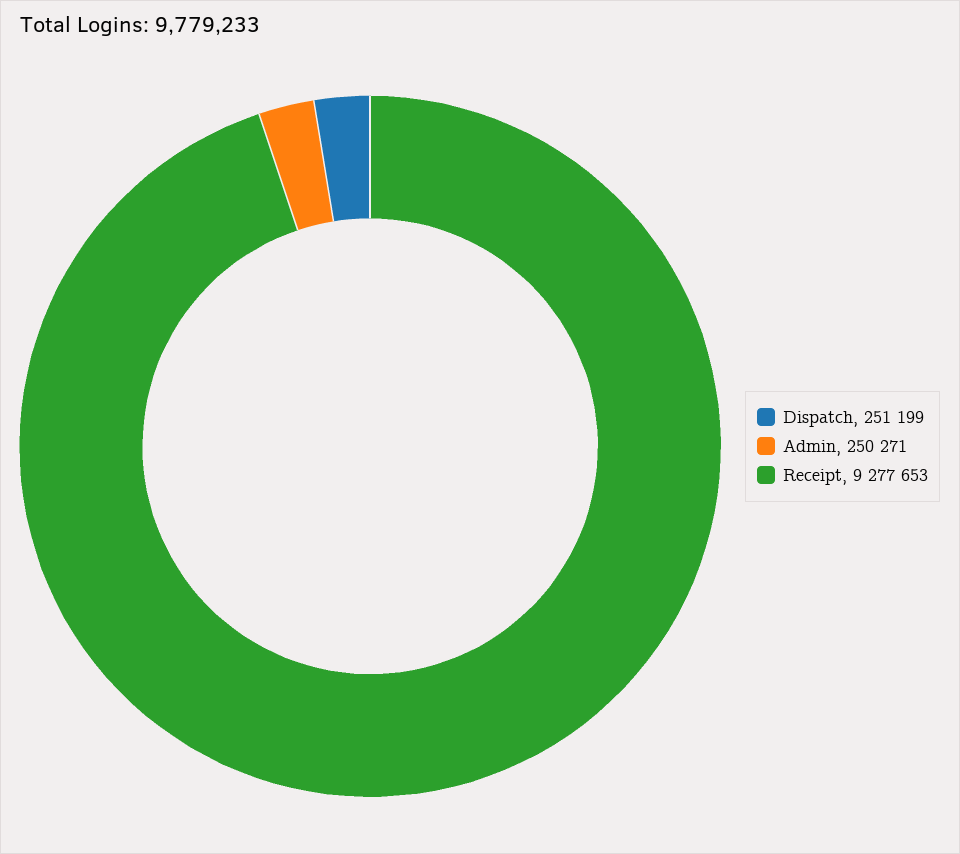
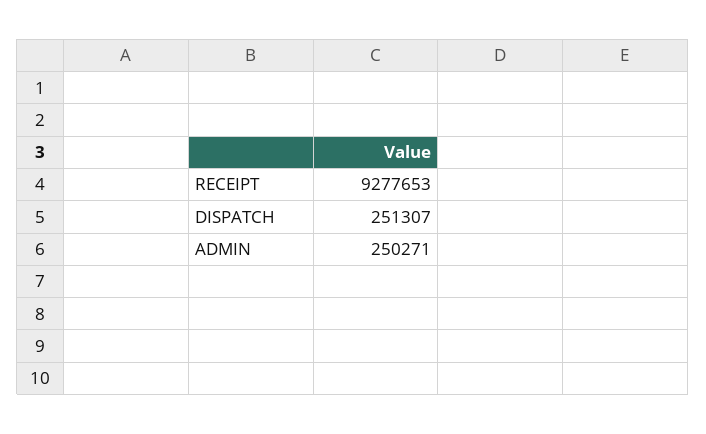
  {
-   "Dispatch": 251199,
+   "Dispatch": 251307,
    "Admin": 250271,
    "Receipt": 9277653
  }

